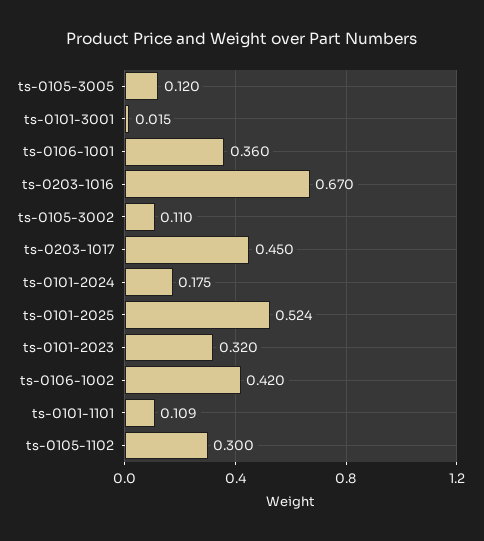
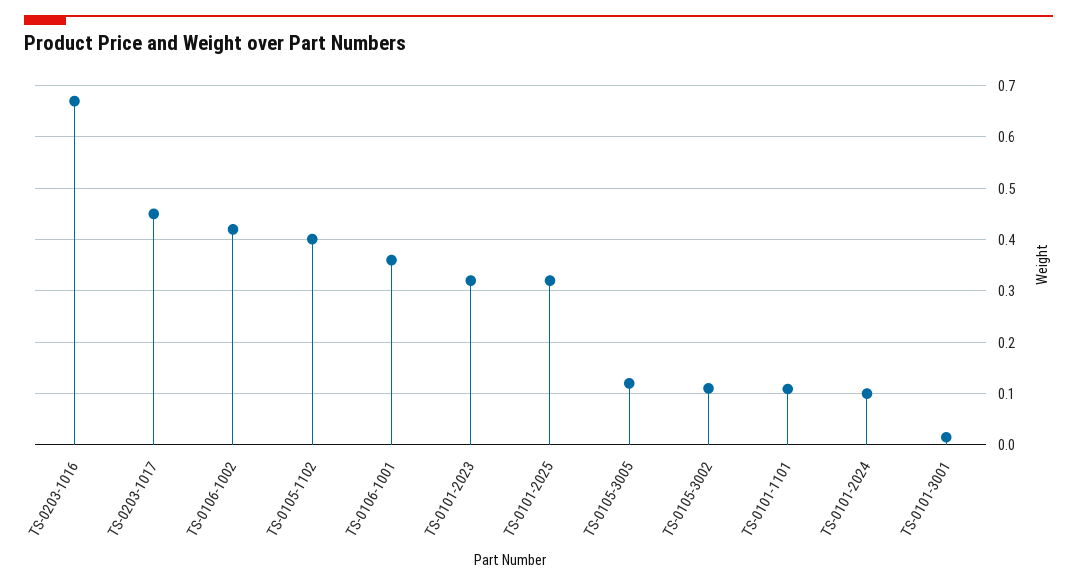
  {
    "ts-0105-3005": 0.12,
    "ts-0101-3001": 0.015,
    "ts-0106-1001": 0.36,
    "ts-0203-1016": 0.67,
    "ts-0105-3002": 0.11,
    "ts-0203-1017": 0.45,
-   "ts-0101-2024": 0.175,
+   "ts-0101-2024": 0.1,
-   "ts-0101-2025": 0.524,
+   "ts-0101-2025": 0.32,
    "ts-0101-2023": 0.32,
    "ts-0106-1002": 0.42,
    "ts-0101-1101": 0.109,
-   "ts-0105-1102": 0.3
+   "ts-0105-1102": 0.4
  }

